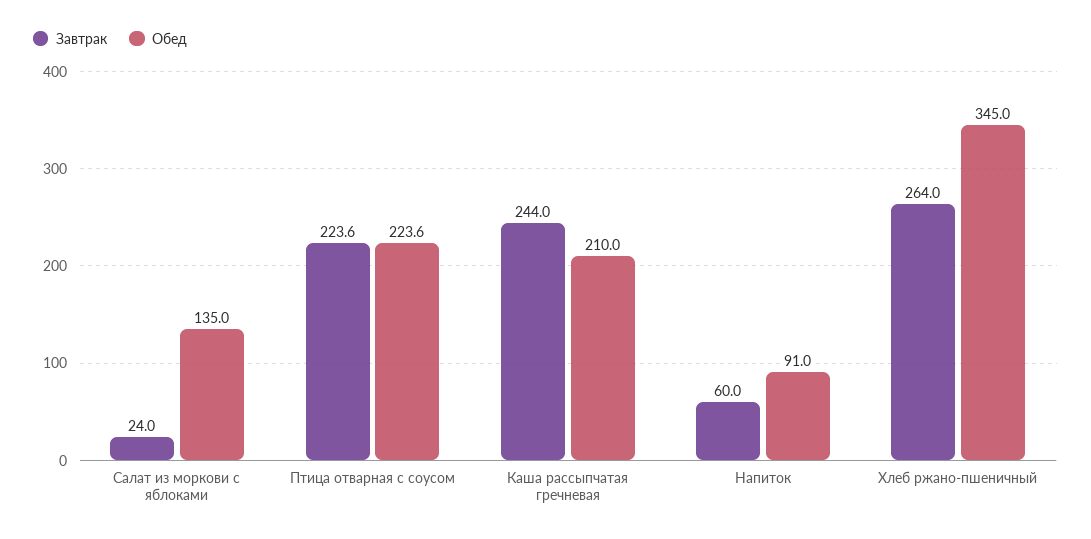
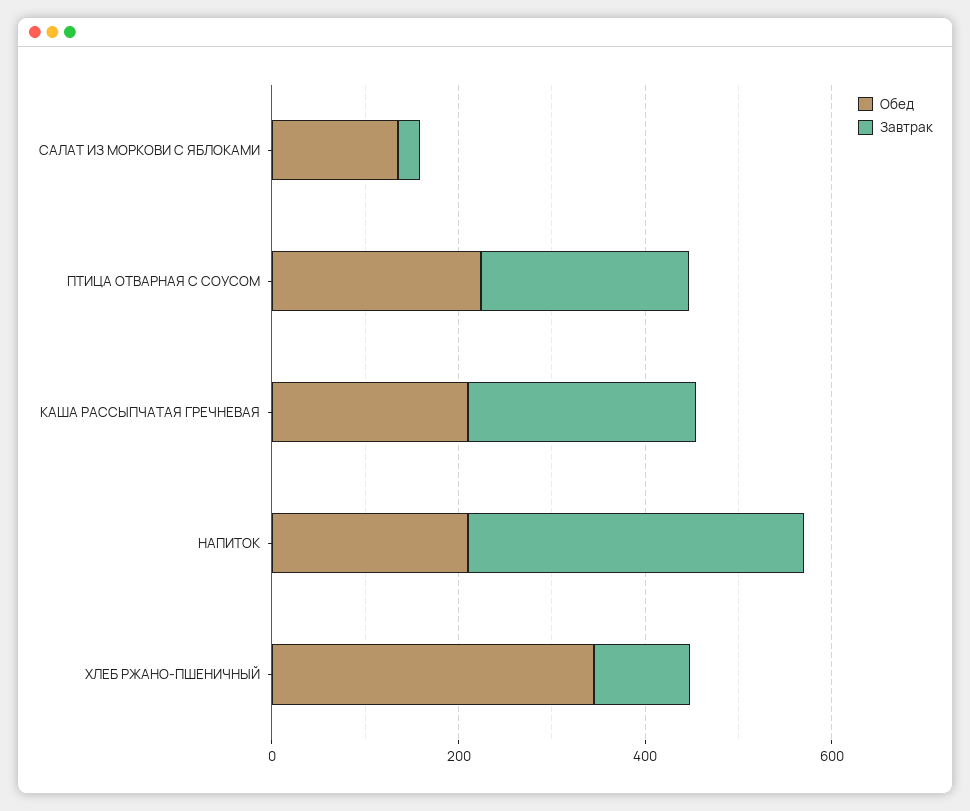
  {
    "Завтрак": {
      "Салат из моркови с яблоками": 24,
      "Птица отварная с соусом": 223.6,
      "Каша рассыпчатая гречневая": 244,
-     "Напиток": 60,
+     "Напиток": 350,
-     "Хлеб ржано-пшеничный": 264
+     "Хлеб ржано-пшеничный": 100
    },
    "Обед": {
      "Салат из моркови с яблоками": 135,
      "Птица отварная с соусом": 223.6,
      "Каша рассыпчатая гречневая": 210,
-     "Напиток": 91,
+     "Напиток": 200,
      "Хлеб ржано-пшеничный": 345
    }
  }

